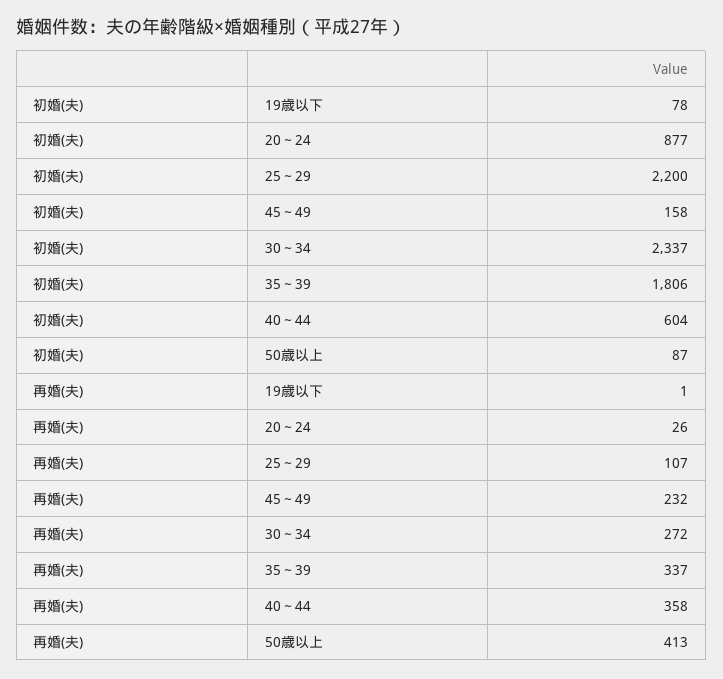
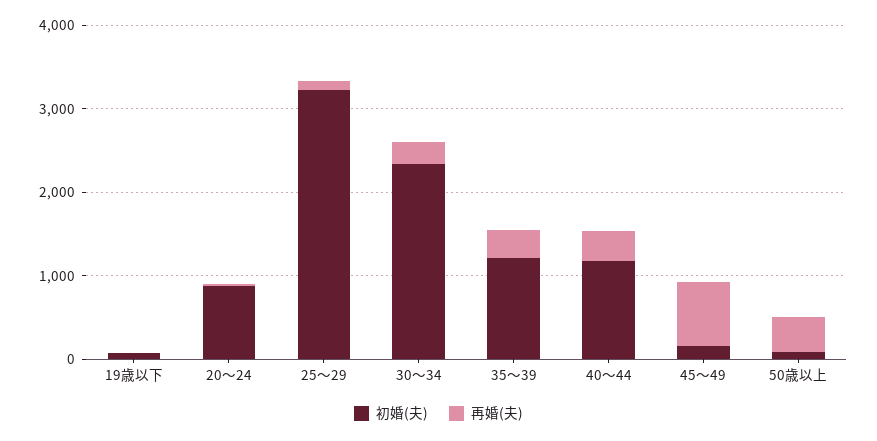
  {
    "初婚(夫)": {
      "19歳以下": 78,
      "20～24": 877,
-     "25～29": 2200,
+     "25～29": 3200,
      "45～49": 158,
      "30～34": 2337,
-     "35～39": 1806,
+     "35～39": 1200,
-     "40～44": 604,
+     "40～44": 1200,
      "50歳以上": 87
    },
    "再婚(夫)": {
      "19歳以下": 1,
      "20～24": 26,
      "25～29": 107,
-     "45～49": 232,
+     "45～49": 800,
      "30～34": 272,
      "35～39": 337,
      "40～44": 358,
      "50歳以上": 413
    }
  }

